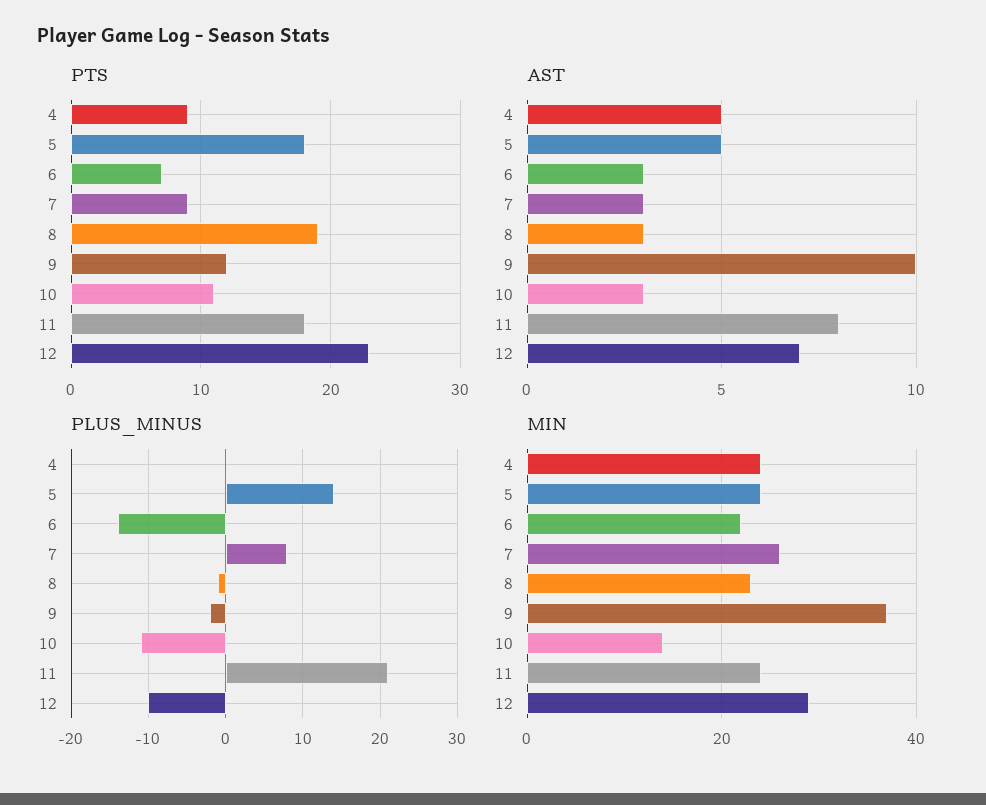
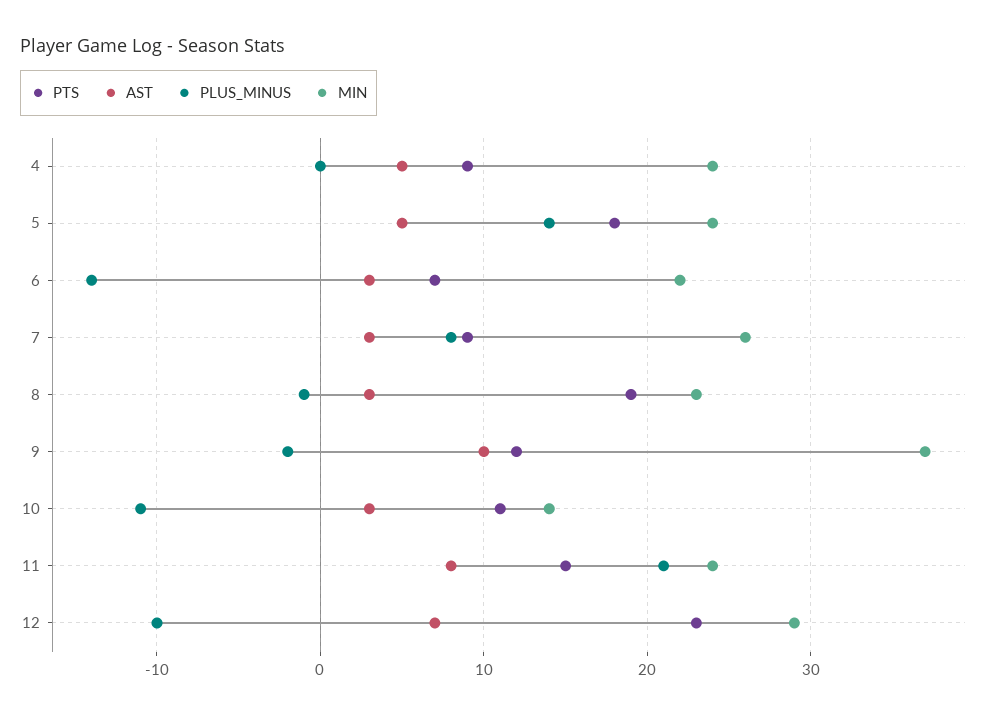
  {
    "PTS": {
      "4": 9,
      "5": 18,
      "6": 7,
      "7": 9,
      "8": 19,
      "9": 12,
      "10": 11,
-     "11": 18,
+     "11": 15,
      "12": 23
    },
    "AST": {
      "4": 5,
      "5": 5,
      "6": 3,
      "7": 3,
      "8": 3,
      "9": 10,
      "10": 3,
      "11": 8,
      "12": 7
    },
    "PLUS_MINUS": {
      "4": 0,
      "5": 14,
      "6": -14,
      "7": 8,
      "8": -1,
      "9": -2,
      "10": -11,
      "11": 21,
      "12": -10
    },
    "MIN": {
      "4": 24,
      "5": 24,
      "6": 22,
      "7": 26,
      "8": 23,
      "9": 37,
      "10": 14,
      "11": 24,
      "12": 29
    }
  }

